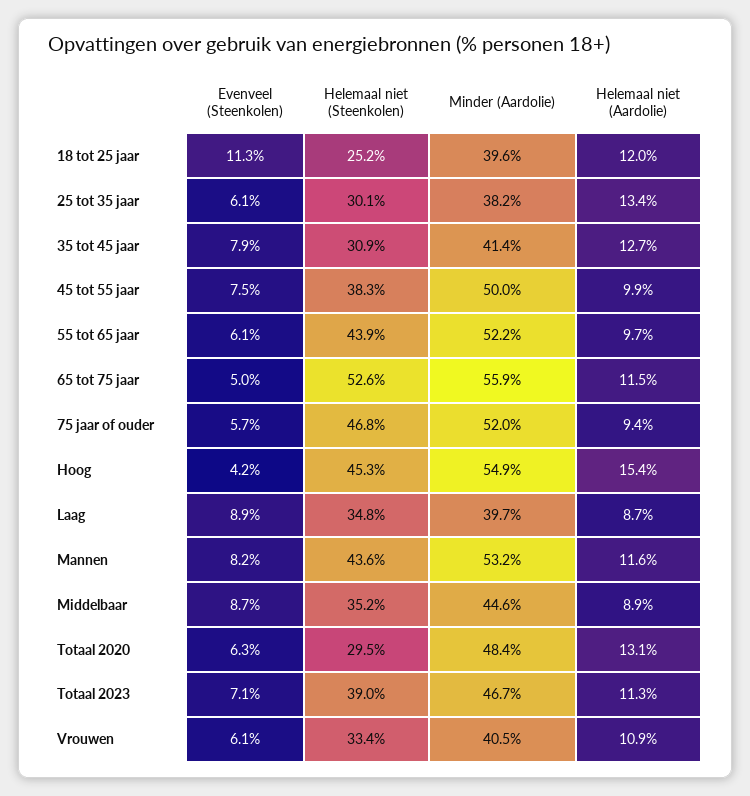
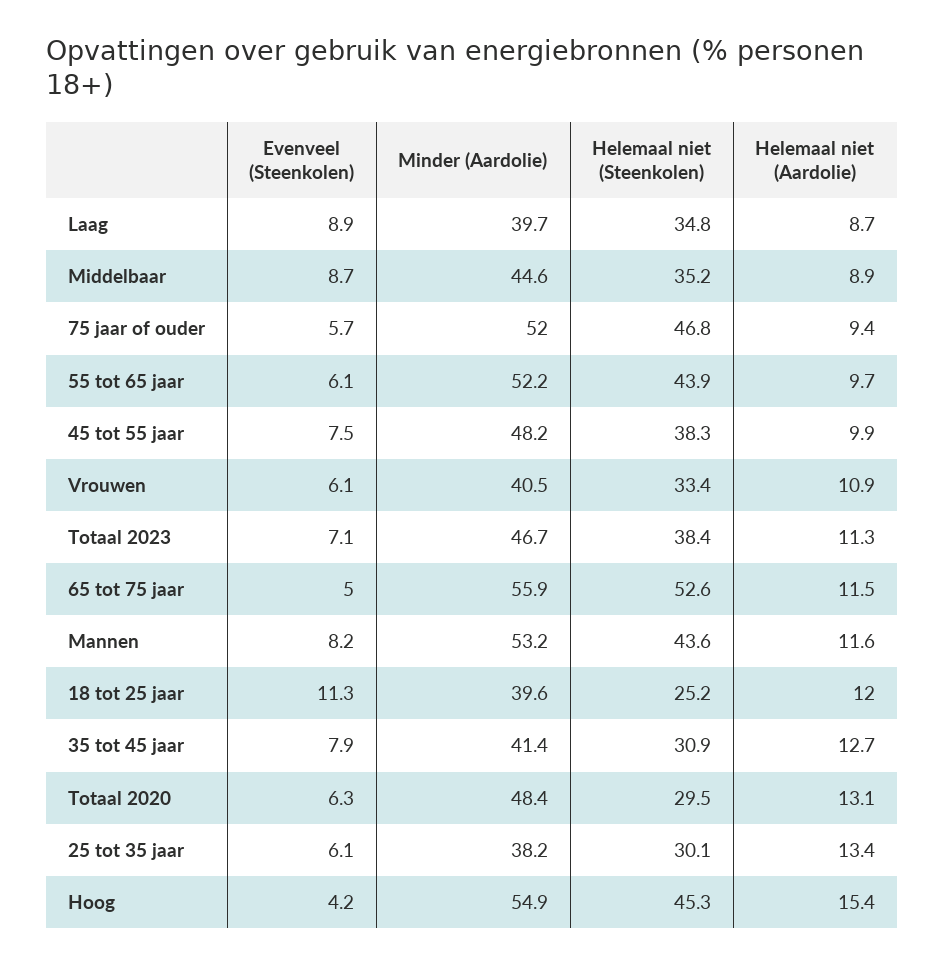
  {
    "Evenveel (Steenkolen)": {
      "18 tot 25 jaar": 11.3,
      "25 tot 35 jaar": 6.1,
      "35 tot 45 jaar": 7.9,
      "45 tot 55 jaar": 7.5,
      "55 tot 65 jaar": 6.1,
      "65 tot 75 jaar": 5,
      "75 jaar of ouder": 5.7,
      "Hoog": 4.2,
      "Laag": 8.9,
      "Mannen": 8.2,
      "Middelbaar": 8.7,
      "Totaal 2020": 6.3,
      "Totaal 2023": 7.1,
      "Vrouwen": 6.1
    },
    "Helemaal niet (Steenkolen)": {
      "18 tot 25 jaar": 25.2,
      "25 tot 35 jaar": 30.1,
      "35 tot 45 jaar": 30.9,
      "45 tot 55 jaar": 38.3,
      "55 tot 65 jaar": 43.9,
      "65 tot 75 jaar": 52.6,
      "75 jaar of ouder": 46.8,
      "Hoog": 45.3,
      "Laag": 34.8,
      "Mannen": 43.6,
      "Middelbaar": 35.2,
      "Totaal 2020": 29.5,
-     "Totaal 2023": 39,
+     "Totaal 2023": 38.4,
      "Vrouwen": 33.4
    },
    "Minder (Aardolie)": {
      "18 tot 25 jaar": 39.6,
      "25 tot 35 jaar": 38.2,
      "35 tot 45 jaar": 41.4,
-     "45 tot 55 jaar": 50,
+     "45 tot 55 jaar": 48.2,
      "55 tot 65 jaar": 52.2,
      "65 tot 75 jaar": 55.9,
      "75 jaar of ouder": 52,
      "Hoog": 54.9,
      "Laag": 39.7,
      "Mannen": 53.2,
      "Middelbaar": 44.6,
      "Totaal 2020": 48.4,
      "Totaal 2023": 46.7,
      "Vrouwen": 40.5
    },
    "Helemaal niet (Aardolie)": {
      "18 tot 25 jaar": 12,
      "25 tot 35 jaar": 13.4,
      "35 tot 45 jaar": 12.7,
      "45 tot 55 jaar": 9.9,
      "55 tot 65 jaar": 9.7,
      "65 tot 75 jaar": 11.5,
      "75 jaar of ouder": 9.4,
      "Hoog": 15.4,
      "Laag": 8.7,
      "Mannen": 11.6,
      "Middelbaar": 8.9,
      "Totaal 2020": 13.1,
      "Totaal 2023": 11.3,
      "Vrouwen": 10.9
    }
  }

